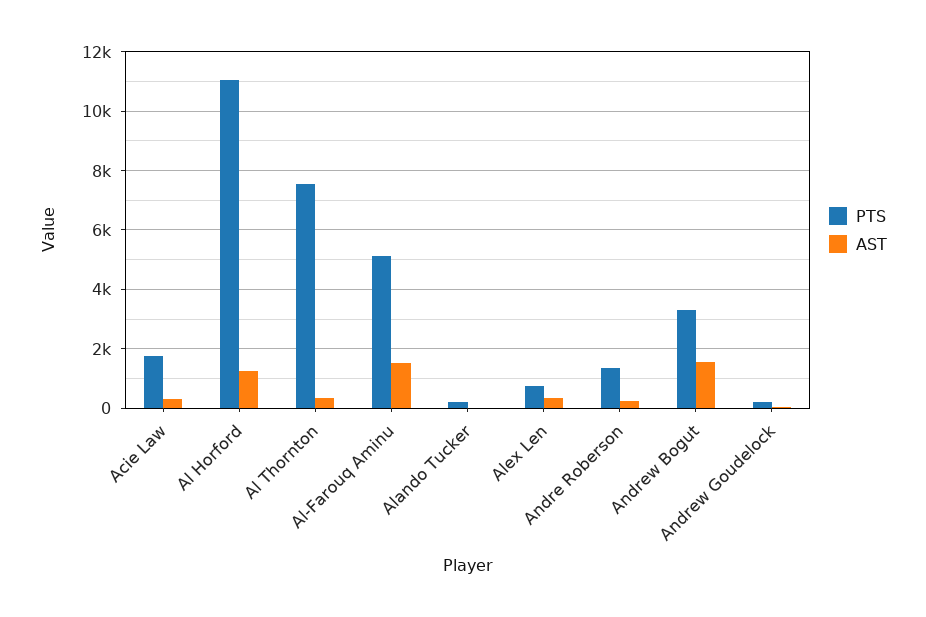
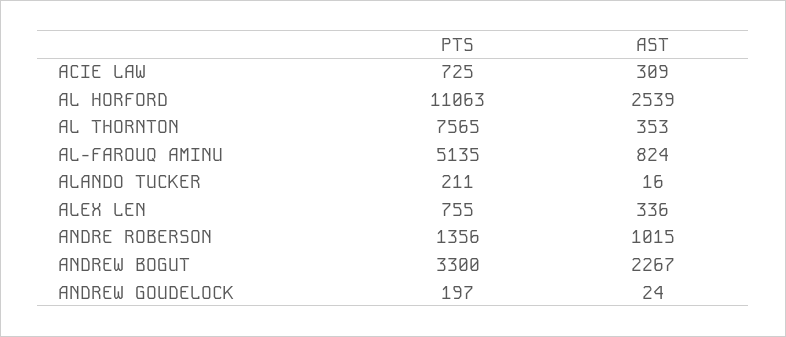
  {
    "PTS": {
-     "Acie Law": 1750,
+     "Acie Law": 725,
      "Al Horford": 11063,
      "Al Thornton": 7565,
      "Al-Farouq Aminu": 5135,
      "Alando Tucker": 211,
      "Alex Len": 755,
      "Andre Roberson": 1356,
      "Andrew Bogut": 3300,
      "Andrew Goudelock": 197
    },
    "AST": {
      "Acie Law": 309,
-     "Al Horford": 1250,
+     "Al Horford": 2539,
      "Al Thornton": 353,
-     "Al-Farouq Aminu": 1500,
+     "Al-Farouq Aminu": 824,
      "Alando Tucker": 16,
      "Alex Len": 336,
-     "Andre Roberson": 250,
+     "Andre Roberson": 1015,
-     "Andrew Bogut": 1500,
+     "Andrew Bogut": 2267,
      "Andrew Goudelock": 24
    }
  }

